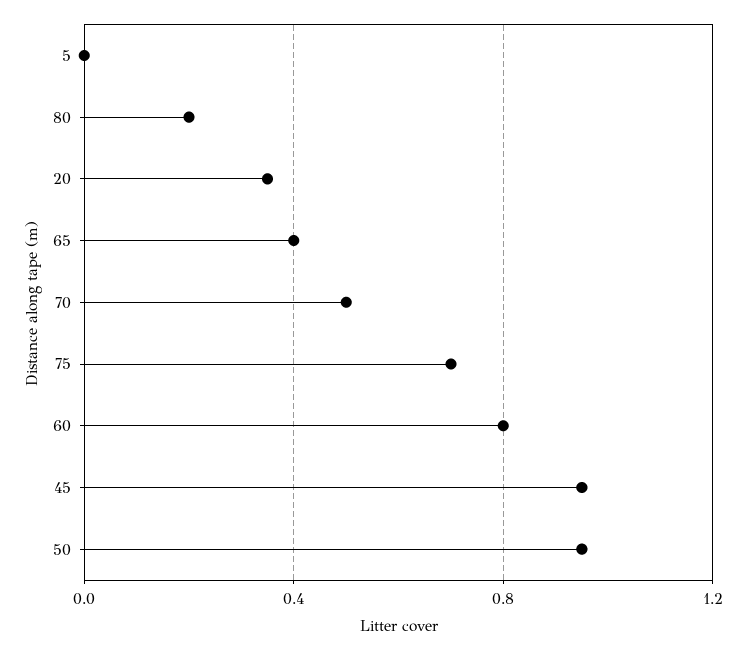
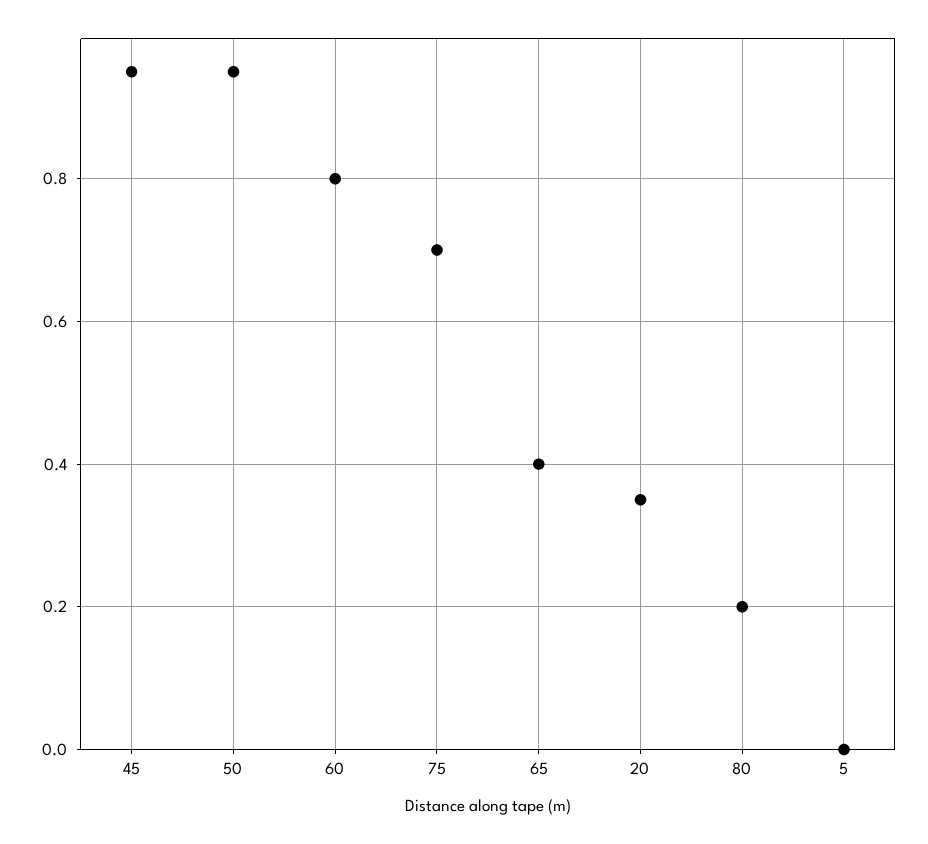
  {
    "5": 0,
    "80": 0.2,
    "20": 0.35,
    "65": 0.4,
-   "70": 0.5,
    "75": 0.7,
    "60": 0.8,
    "45": 0.95,
    "50": 0.95
  }

